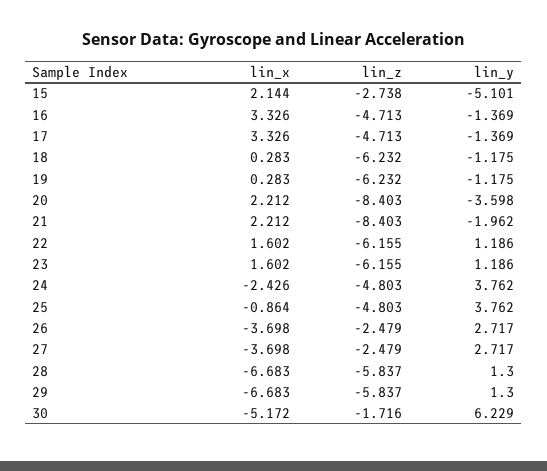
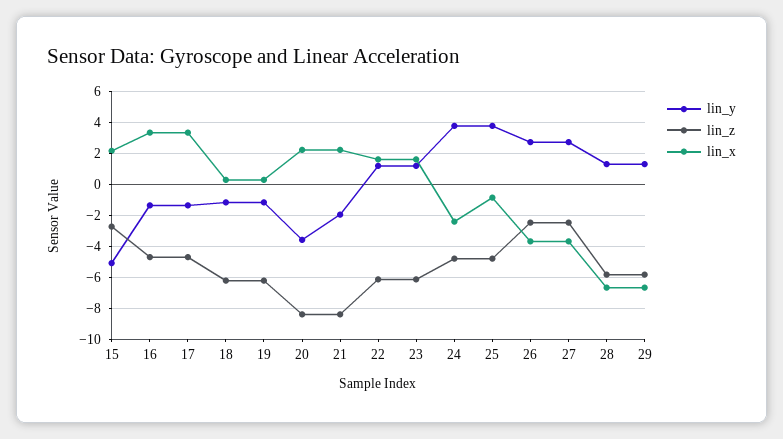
  {
    "lin_x": {
      "15": 2.144,
      "16": 3.326,
      "17": 3.326,
      "18": 0.283,
      "19": 0.283,
      "20": 2.212,
      "21": 2.212,
      "22": 1.602,
      "23": 1.602,
      "24": -2.426,
      "25": -0.864,
      "26": -3.698,
      "27": -3.698,
      "28": -6.683,
-     "29": -6.683,
+     "29": -6.683
-     "30": -5.172
    },
    "lin_z": {
      "15": -2.738,
      "16": -4.713,
      "17": -4.713,
      "18": -6.232,
      "19": -6.232,
      "20": -8.403,
      "21": -8.403,
      "22": -6.155,
      "23": -6.155,
      "24": -4.803,
      "25": -4.803,
      "26": -2.479,
      "27": -2.479,
      "28": -5.837,
-     "29": -5.837,
+     "29": -5.837
-     "30": -1.716
    },
    "lin_y": {
      "15": -5.101,
      "16": -1.369,
      "17": -1.369,
      "18": -1.175,
      "19": -1.175,
      "20": -3.598,
      "21": -1.962,
      "22": 1.186,
      "23": 1.186,
      "24": 3.762,
      "25": 3.762,
      "26": 2.717,
      "27": 2.717,
      "28": 1.3,
-     "29": 1.3,
+     "29": 1.3
-     "30": 6.229
    }
  }

